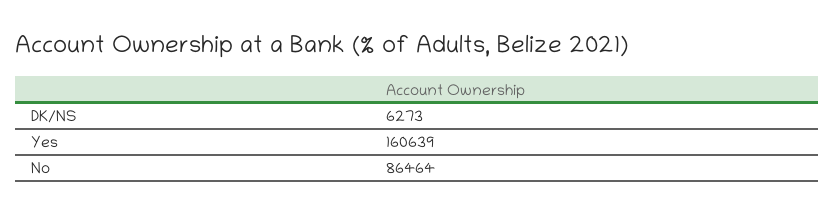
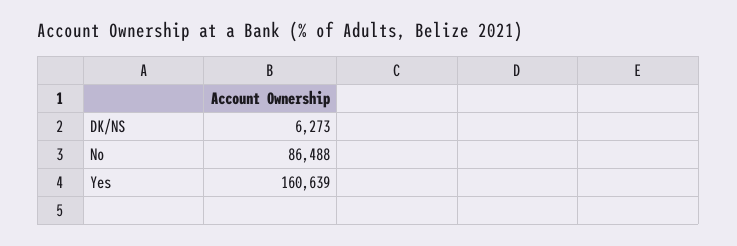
  {
    "DK/NS": 6273,
    "Yes": 160639,
-   "No": 86464
+   "No": 86488
  }

